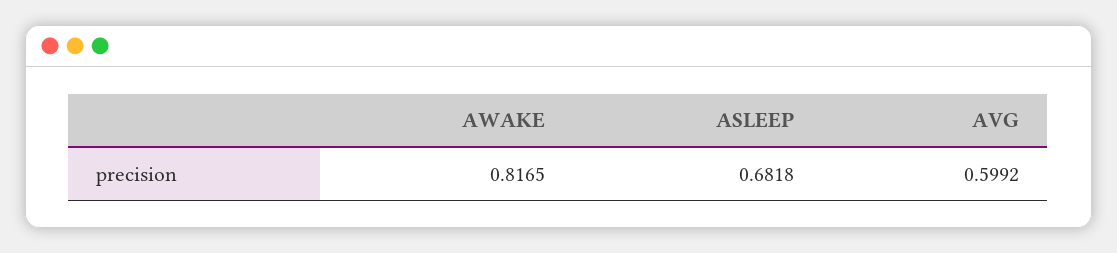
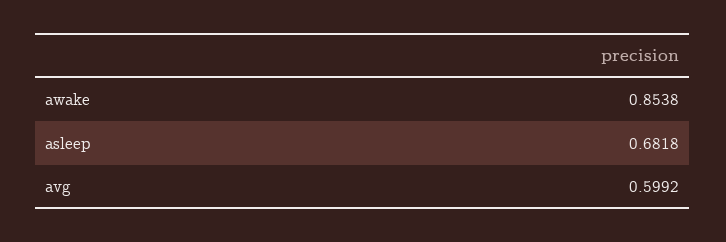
  {
-   "AWAKE": 0.8165,
+   "AWAKE": 0.8538,
    "ASLEEP": 0.6818,
    "AVG": 0.5992
  }

